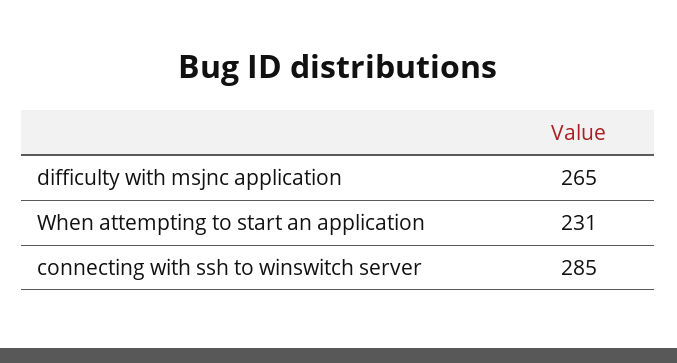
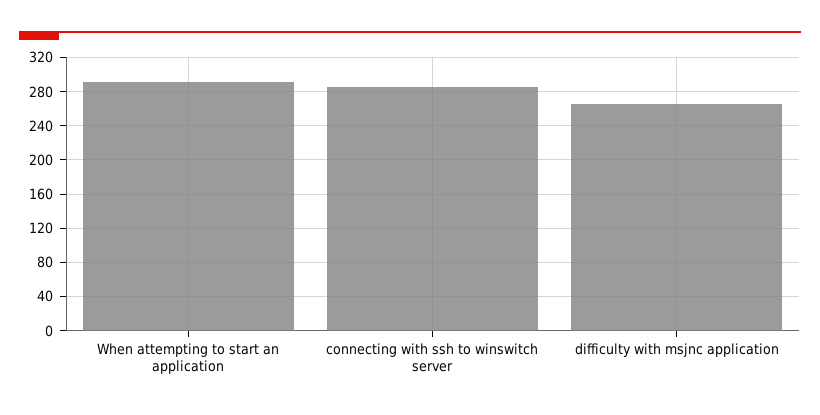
  {
    "difficulty with msjnc application": 265,
-   "When attempting to start an application": 231,
+   "When attempting to start an application": 290,
    "connecting with ssh to winswitch server": 285
  }

